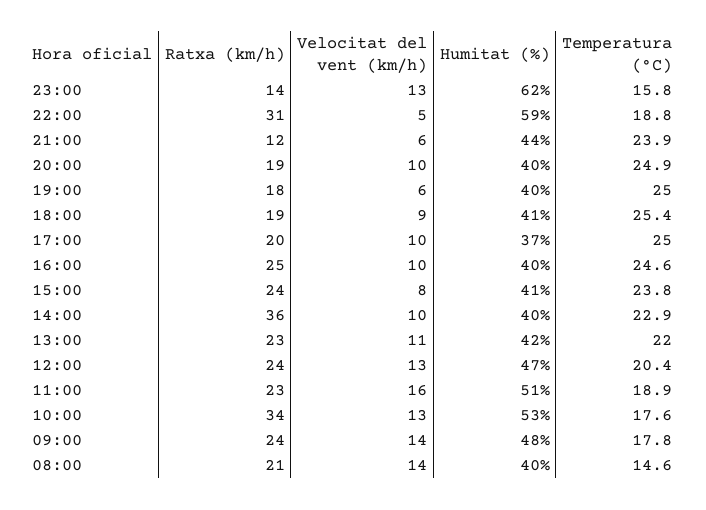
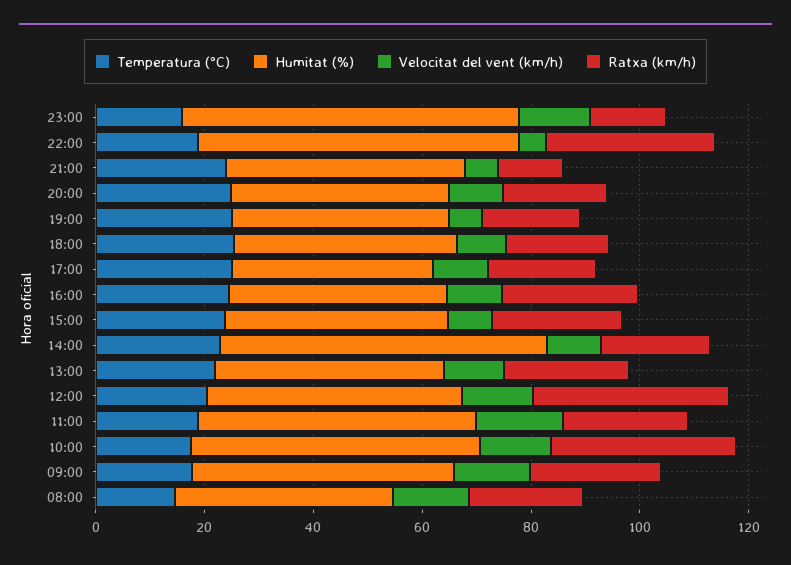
  {
    "Ratxa (km/h)": {
      "23:00": 14,
      "22:00": 31,
      "21:00": 12,
      "20:00": 19,
      "19:00": 18,
      "18:00": 19,
      "17:00": 20,
      "16:00": 25,
      "15:00": 24,
-     "14:00": 36,
+     "14:00": 20,
      "13:00": 23,
-     "12:00": 24,
+     "12:00": 35,
      "11:00": 23,
      "10:00": 34,
      "09:00": 24,
      "08:00": 21
    },
    "Velocitat del vent (km/h)": {
      "23:00": 13,
      "22:00": 5,
      "21:00": 6,
      "20:00": 10,
      "19:00": 6,
      "18:00": 9,
      "17:00": 10,
      "16:00": 10,
      "15:00": 8,
      "14:00": 10,
      "13:00": 11,
      "12:00": 13,
      "11:00": 16,
      "10:00": 13,
      "09:00": 14,
      "08:00": 14
    },
    "Humitat (%)": {
      "23:00": 62,
      "22:00": 59,
      "21:00": 44,
      "20:00": 40,
      "19:00": 40,
      "18:00": 41,
      "17:00": 37,
      "16:00": 40,
      "15:00": 41,
-     "14:00": 40,
+     "14:00": 60,
      "13:00": 42,
      "12:00": 47,
      "11:00": 51,
      "10:00": 53,
      "09:00": 48,
      "08:00": 40
    },
    "Temperatura (°C)": {
      "23:00": 15.8,
      "22:00": 18.8,
      "21:00": 23.9,
      "20:00": 24.9,
      "19:00": 25,
      "18:00": 25.4,
      "17:00": 25,
      "16:00": 24.6,
      "15:00": 23.8,
      "14:00": 22.9,
      "13:00": 22,
      "12:00": 20.4,
      "11:00": 18.9,
      "10:00": 17.6,
      "09:00": 17.8,
      "08:00": 14.6
    }
  }

